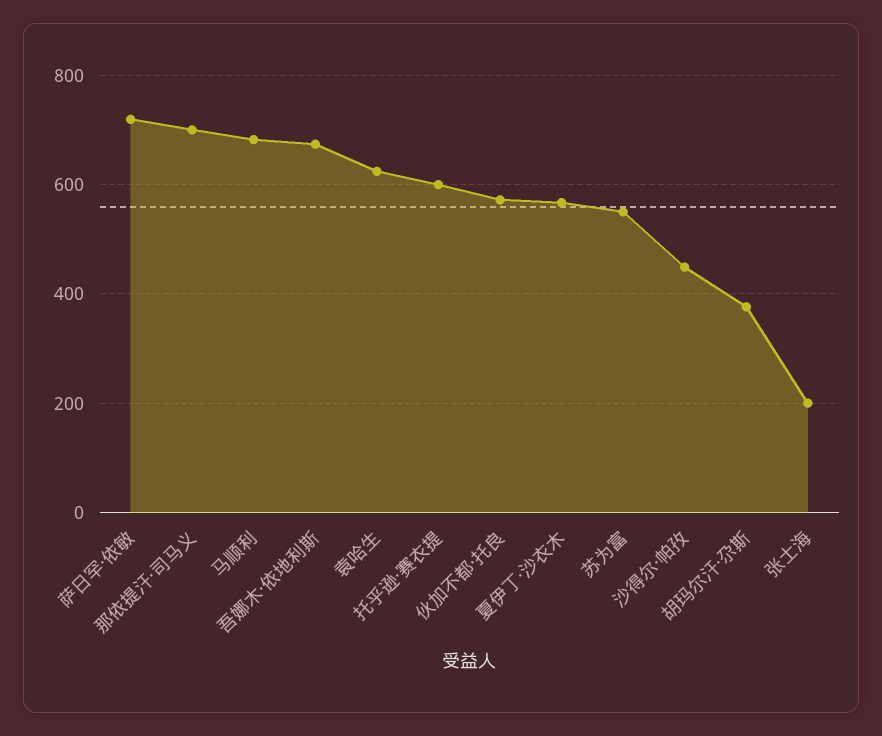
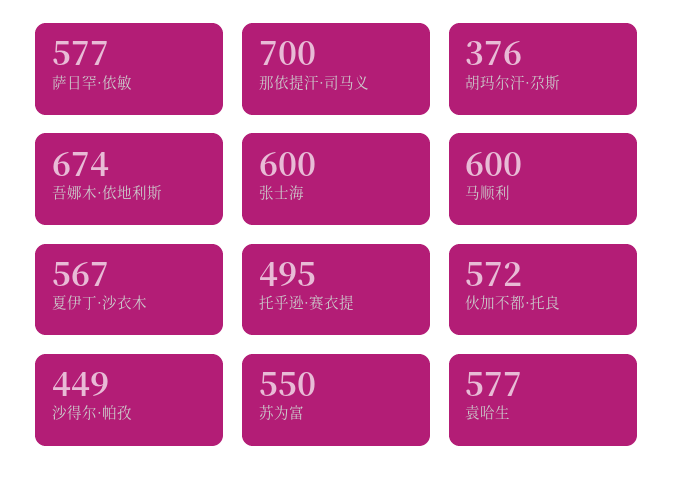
  {
-   "萨日罕·依敏": 720,
+   "萨日罕·依敏": 577,
    "那依提汗·司马义": 700,
-   "马顺利": 680,
+   "马顺利": 600,
    "吾娜木·依地利斯": 674,
-   "袁哈生": 620,
+   "袁哈生": 577,
-   "托乎逊·赛衣提": 600,
+   "托乎逊·赛衣提": 495,
    "伙加不都·托良": 572,
    "夏伊丁·沙衣木": 567,
    "苏为富": 550,
    "沙得尔·帕孜": 449,
    "胡玛尔汗·尕斯": 376,
-   "张士海": 200
+   "张士海": 600
  }

